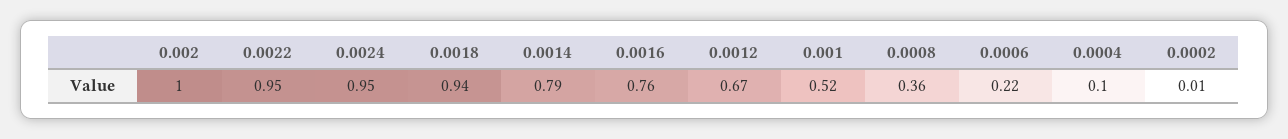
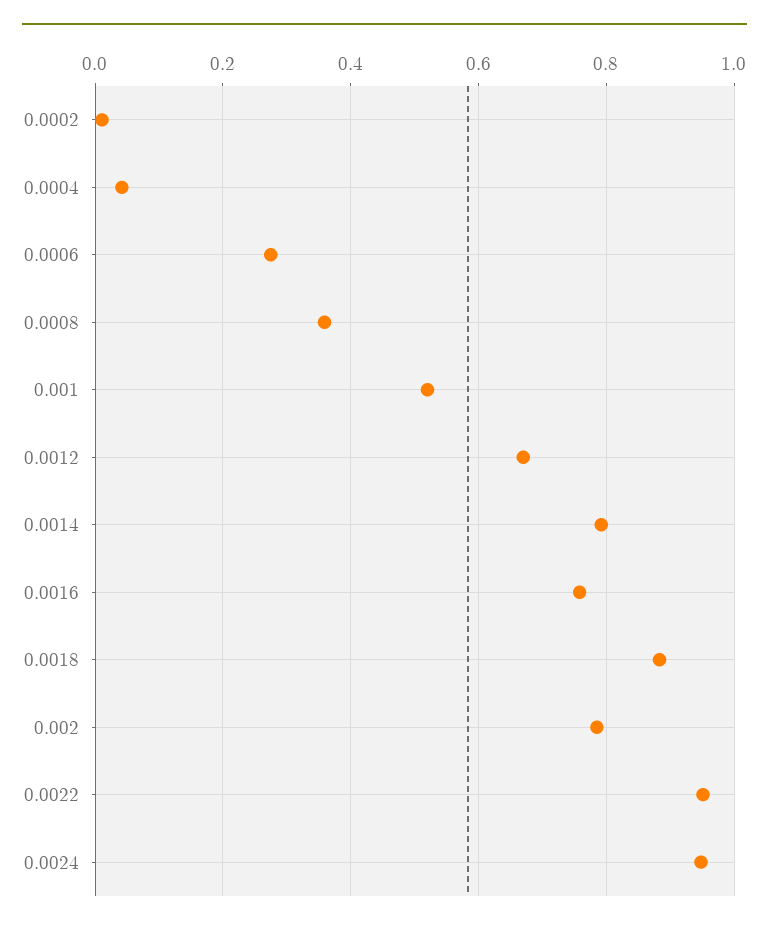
  {
-   "0.002": 1,
+   "0.002": 0.78,
    "0.0022": 0.95,
    "0.0024": 0.95,
-   "0.0018": 0.94,
+   "0.0018": 0.88,
    "0.0014": 0.79,
    "0.0016": 0.76,
    "0.0012": 0.67,
    "0.001": 0.52,
    "0.0008": 0.36,
-   "0.0006": 0.22,
+   "0.0006": 0.28,
-   "0.0004": 0.1,
+   "0.0004": 0.04,
    "0.0002": 0.01
  }

